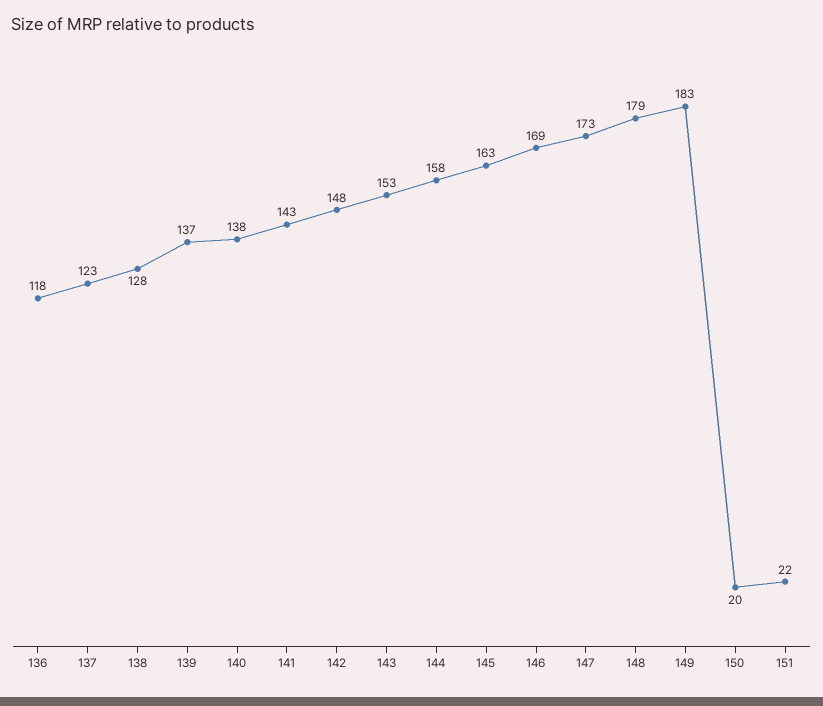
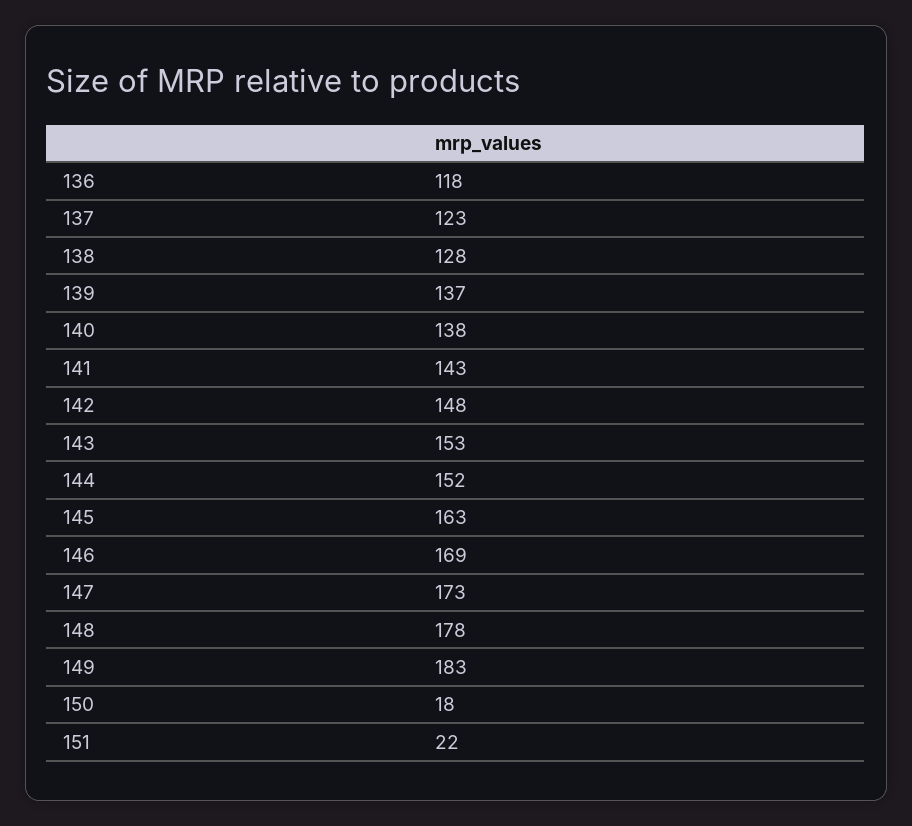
  {
    "136": 118,
    "137": 123,
    "138": 128,
    "139": 137,
    "140": 138,
    "141": 143,
    "142": 148,
    "143": 153,
-   "144": 158,
+   "144": 152,
    "145": 163,
    "146": 169,
    "147": 173,
-   "148": 179,
+   "148": 178,
    "149": 183,
-   "150": 20,
+   "150": 18,
    "151": 22
  }

